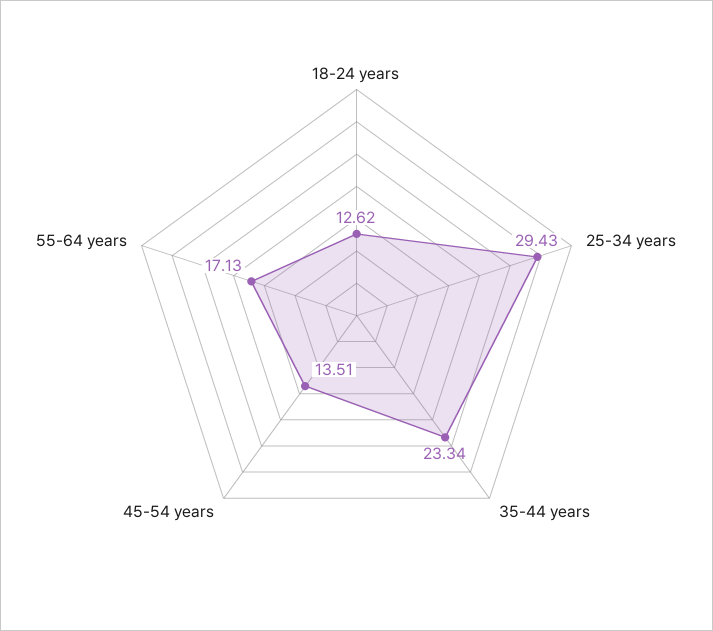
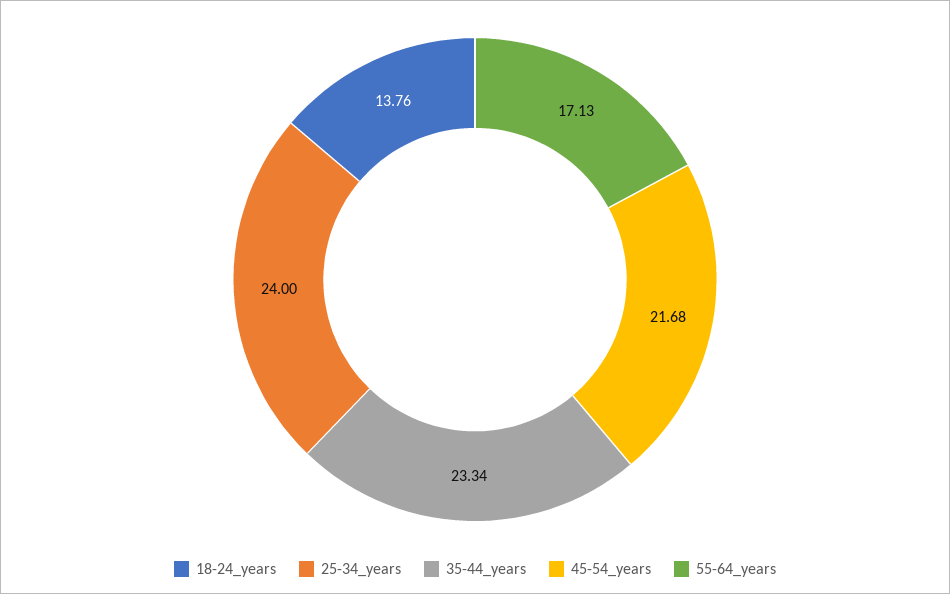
  {
-   "18-24 years": 12.62,
+   "18-24 years": 13.76,
-   "25-34 years": 29.43,
+   "25-34 years": 24,
    "35-44 years": 23.34,
-   "45-54 years": 13.51,
+   "45-54 years": 21.68,
    "55-64 years": 17.13
  }

